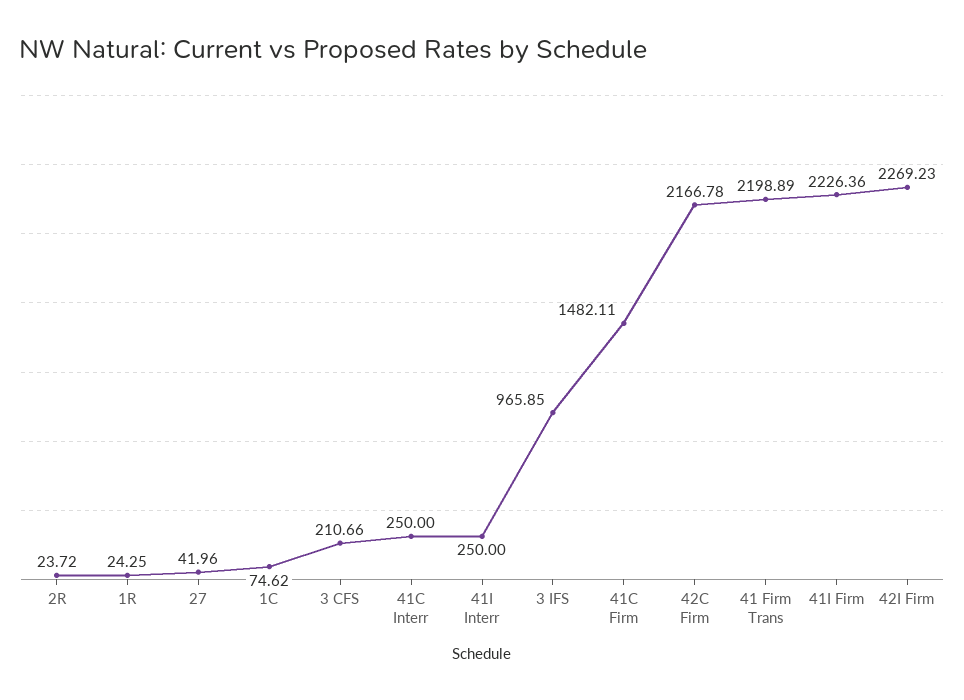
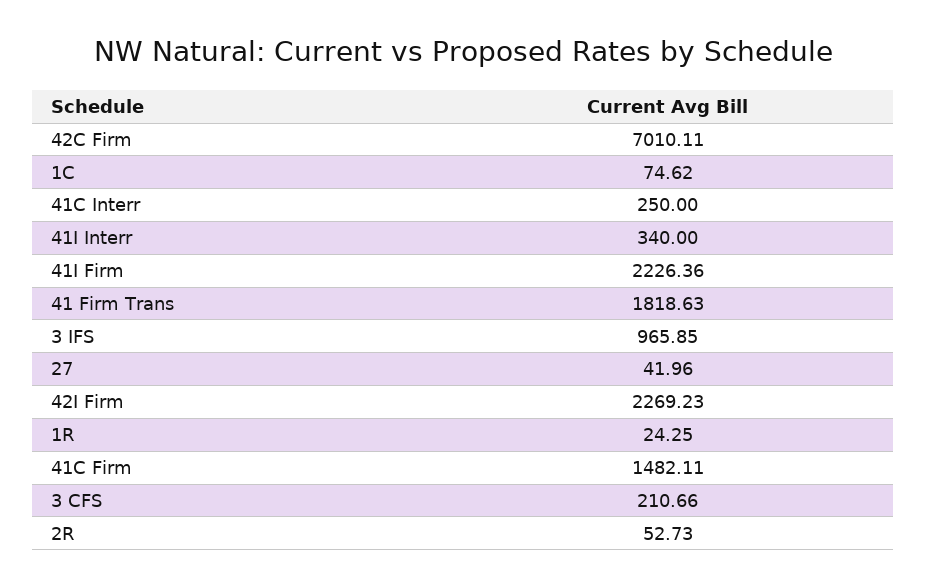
  {
-   "2R": 23.72,
+   "2R": 52.73,
    "1R": 24.25,
    "27": 41.96,
    "1C": 74.62,
    "3 CFS": 210.66,
    "41C Interr": 250,
-   "41I Interr": 250,
+   "41I Interr": 340,
    "3 IFS": 965.85,
    "41C Firm": 1482.11,
-   "42C Firm": 2166.78,
+   "42C Firm": 7010.11,
-   "41 Firm Trans": 2198.89,
+   "41 Firm Trans": 1818.63,
    "41I Firm": 2226.36,
    "42I Firm": 2269.23
  }

